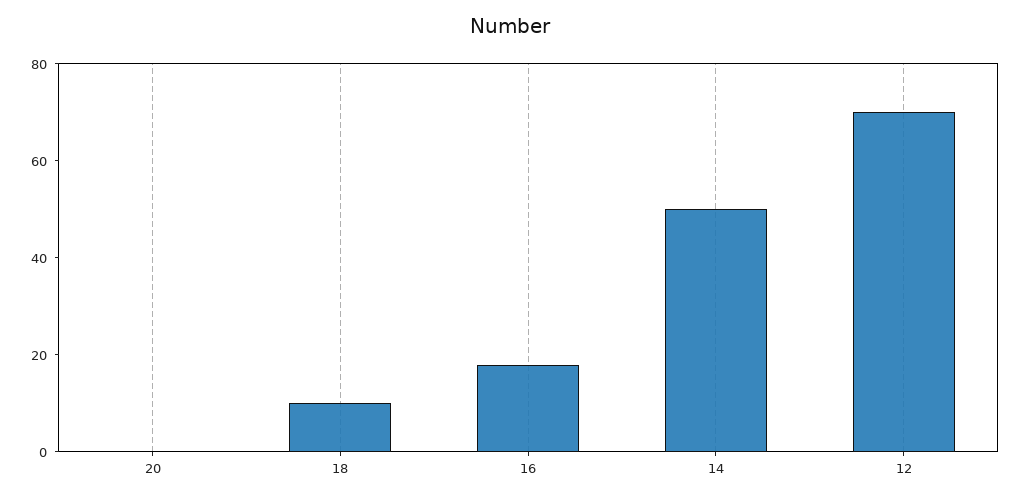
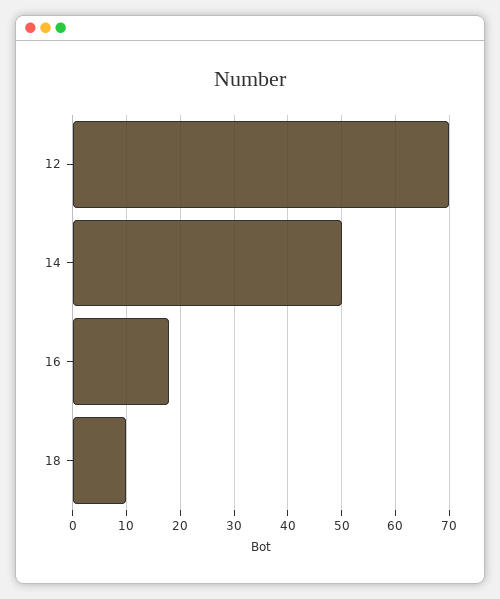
  {
-   "20": 0,
    "18": 10,
    "16": 20,
    "14": 50,
    "12": 70
  }

